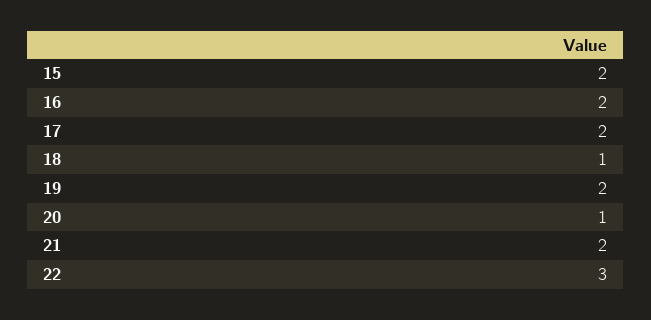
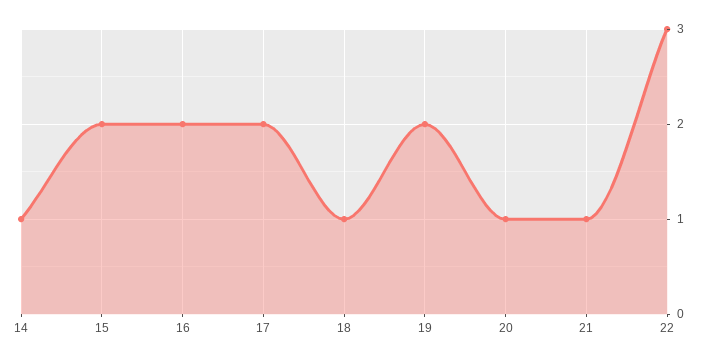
  {
    "15": 2,
    "16": 2,
    "17": 2,
    "18": 1,
    "19": 2,
    "20": 1,
-   "21": 2,
+   "21": 1,
-   "22": 3
+   "22": 3,
+   "14": 1
  }

